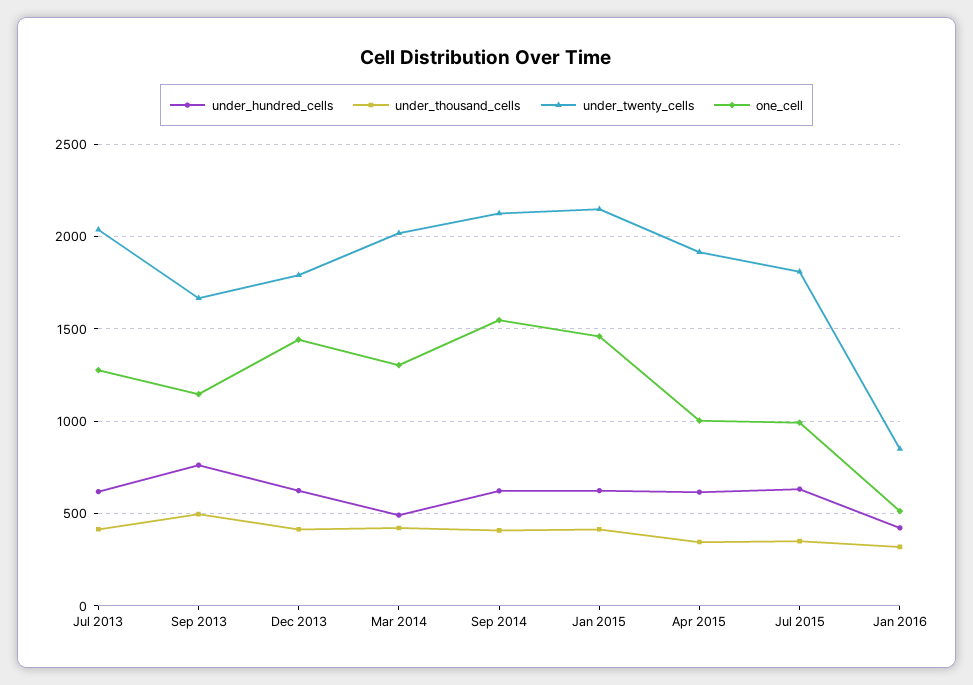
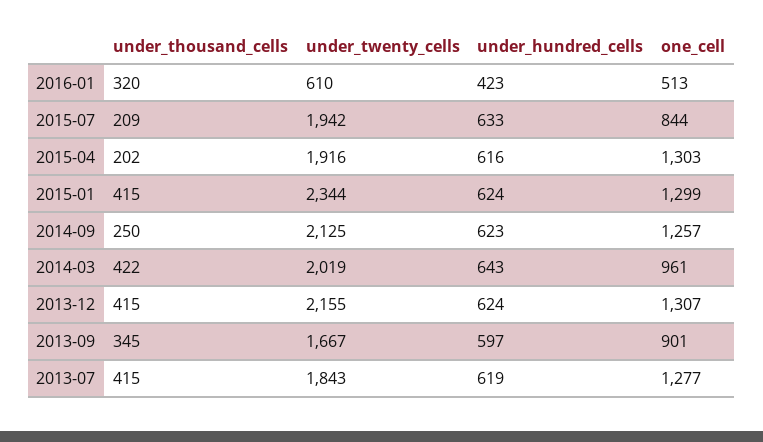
  {
    "under_hundred_cells": {
      "Jul 2013": 619,
-     "Sep 2013": 750,
+     "Sep 2013": 597,
      "Dec 2013": 624,
-     "Mar 2014": 500,
+     "Mar 2014": 643,
      "Sep 2014": 623,
      "Jan 2015": 624,
      "Apr 2015": 616,
      "Jul 2015": 633,
      "Jan 2016": 423
    },
    "under_thousand_cells": {
      "Jul 2013": 415,
-     "Sep 2013": 500,
+     "Sep 2013": 345,
      "Dec 2013": 415,
      "Mar 2014": 422,
-     "Sep 2014": 400,
+     "Sep 2014": 250,
      "Jan 2015": 415,
-     "Apr 2015": 350,
+     "Apr 2015": 202,
-     "Jul 2015": 350,
+     "Jul 2015": 209,
      "Jan 2016": 320
    },
    "under_twenty_cells": {
-     "Jul 2013": 2050,
+     "Jul 2013": 1843,
      "Sep 2013": 1667,
-     "Dec 2013": 1800,
+     "Dec 2013": 2155,
      "Mar 2014": 2019,
      "Sep 2014": 2125,
-     "Jan 2015": 2150,
+     "Jan 2015": 2344,
      "Apr 2015": 1916,
-     "Jul 2015": 1800,
+     "Jul 2015": 1942,
-     "Jan 2016": 850
+     "Jan 2016": 610
    },
    "one_cell": {
      "Jul 2013": 1277,
-     "Sep 2013": 1150,
+     "Sep 2013": 901,
-     "Dec 2013": 1450,
+     "Dec 2013": 1307,
-     "Mar 2014": 1300,
+     "Mar 2014": 961,
-     "Sep 2014": 1550,
+     "Sep 2014": 1257,
-     "Jan 2015": 1450,
+     "Jan 2015": 1299,
-     "Apr 2015": 1000,
+     "Apr 2015": 1303,
-     "Jul 2015": 1000,
+     "Jul 2015": 844,
      "Jan 2016": 513
    }
  }

